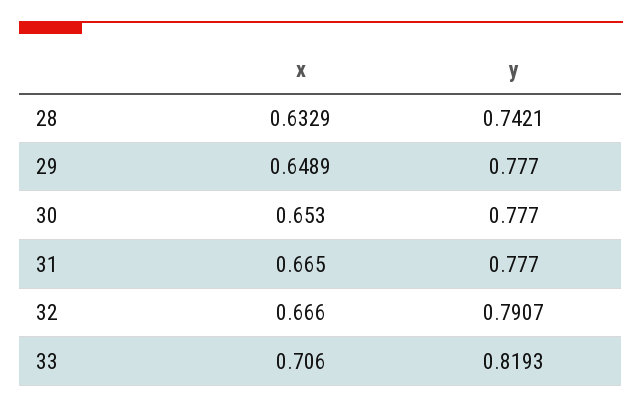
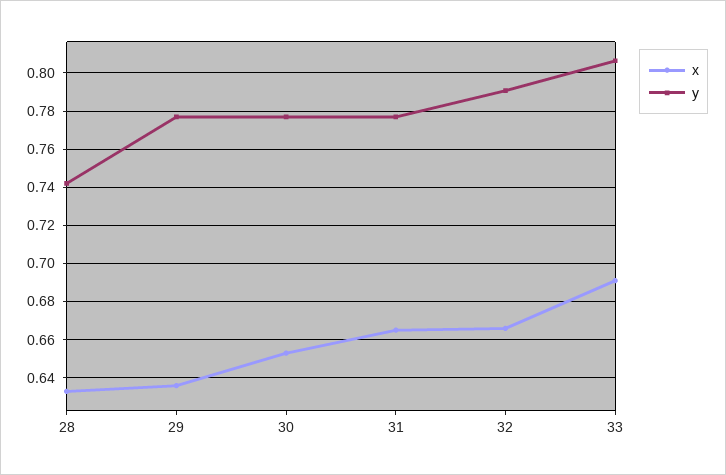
  {
    "x": {
      "28": 0.6329,
-     "29": 0.6489,
+     "29": 0.635,
      "30": 0.653,
      "31": 0.665,
      "32": 0.666,
-     "33": 0.706
+     "33": 0.69
    },
    "y": {
      "28": 0.7421,
      "29": 0.777,
      "30": 0.777,
      "31": 0.777,
      "32": 0.7907,
-     "33": 0.8193
+     "33": 0.805
    }
  }

